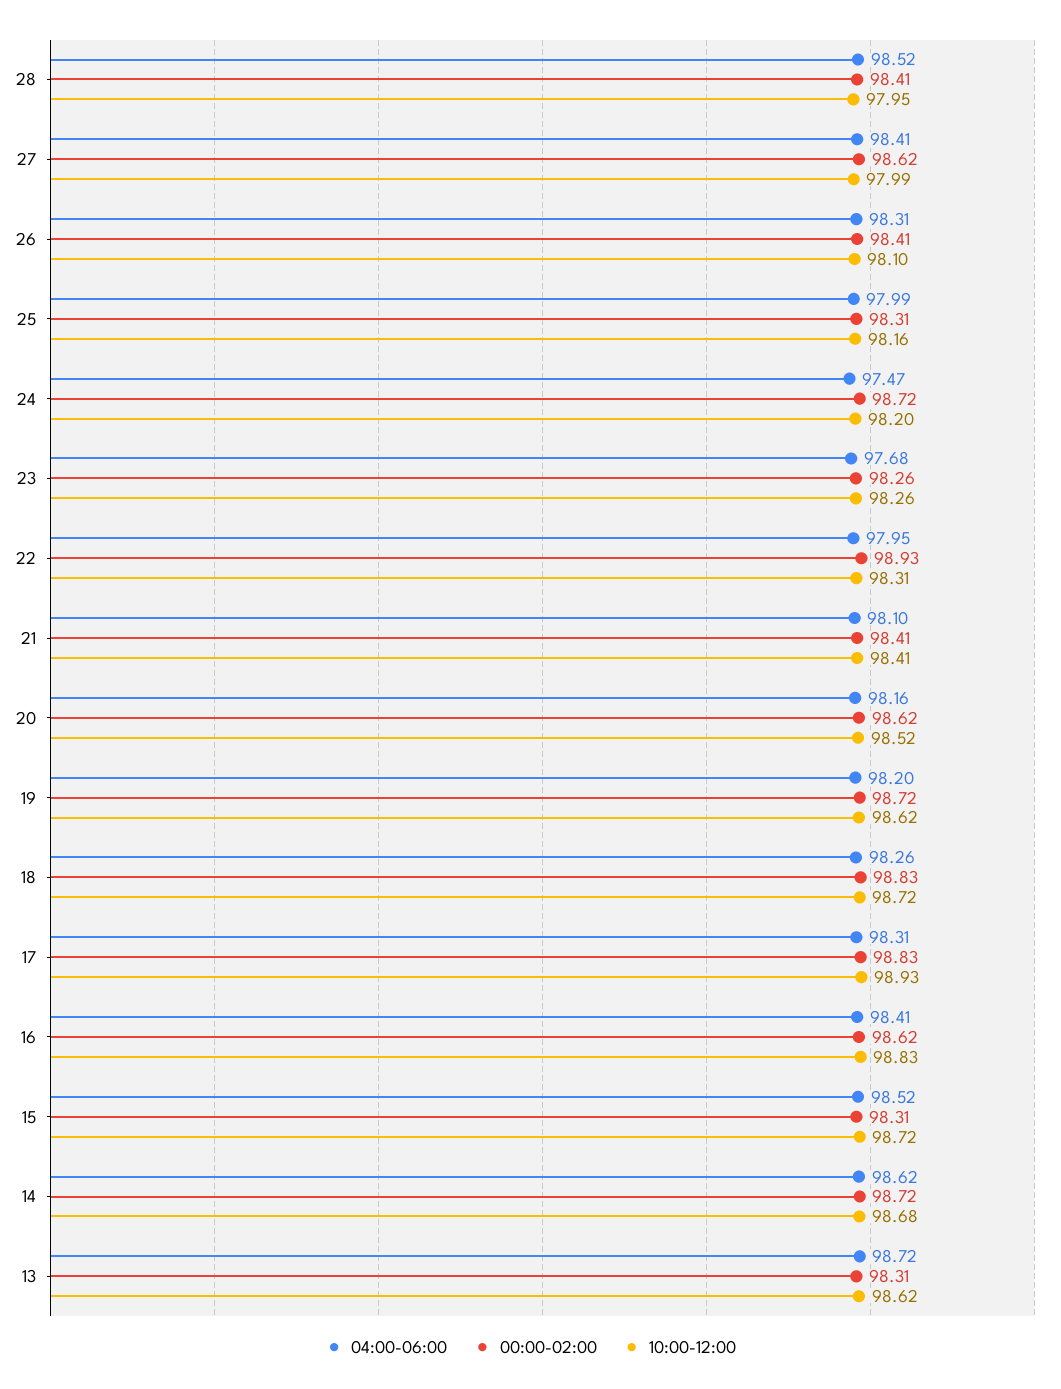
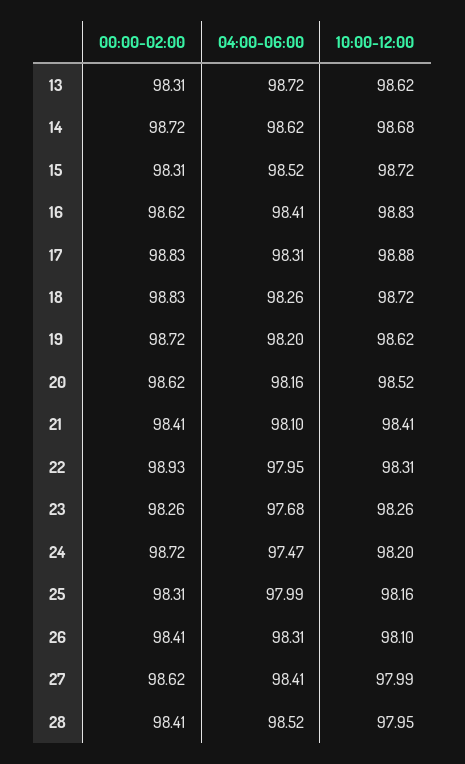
  {
    "04:00-06:00": {
      "28": 98.52,
      "27": 98.41,
      "26": 98.31,
      "25": 97.99,
      "24": 97.47,
      "23": 97.68,
      "22": 97.95,
      "21": 98.1,
      "20": 98.16,
      "19": 98.2,
      "18": 98.26,
      "17": 98.31,
      "16": 98.41,
      "15": 98.52,
      "14": 98.62,
      "13": 98.72
    },
    "00:00-02:00": {
      "28": 98.41,
      "27": 98.62,
      "26": 98.41,
      "25": 98.31,
      "24": 98.72,
      "23": 98.26,
      "22": 98.93,
      "21": 98.41,
      "20": 98.62,
      "19": 98.72,
      "18": 98.83,
      "17": 98.83,
      "16": 98.62,
      "15": 98.31,
      "14": 98.72,
      "13": 98.31
    },
    "10:00-12:00": {
      "28": 97.95,
      "27": 97.99,
      "26": 98.1,
      "25": 98.16,
      "24": 98.2,
      "23": 98.26,
      "22": 98.31,
      "21": 98.41,
      "20": 98.52,
      "19": 98.62,
      "18": 98.72,
-     "17": 98.93,
+     "17": 98.88,
      "16": 98.83,
      "15": 98.72,
      "14": 98.68,
      "13": 98.62
    }
  }

